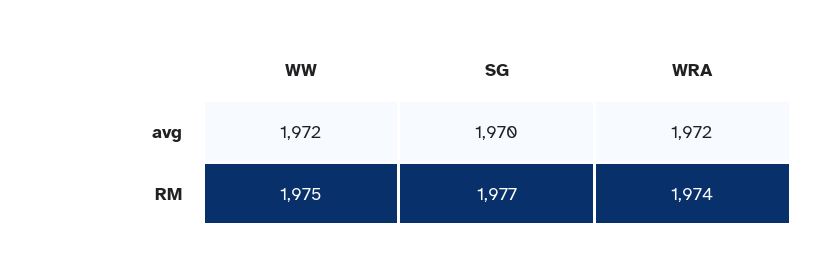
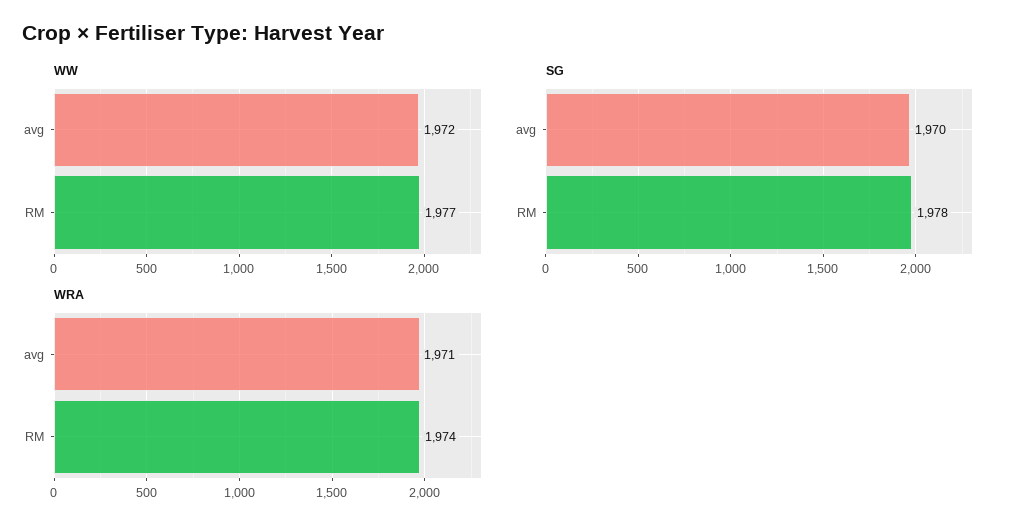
  {
    "WW": {
      "avg": 1972,
-     "RM": 1975
+     "RM": 1977
    },
    "SG": {
      "avg": 1970,
-     "RM": 1977
+     "RM": 1978
    },
    "WRA": {
-     "avg": 1972,
+     "avg": 1971,
      "RM": 1974
    }
  }

